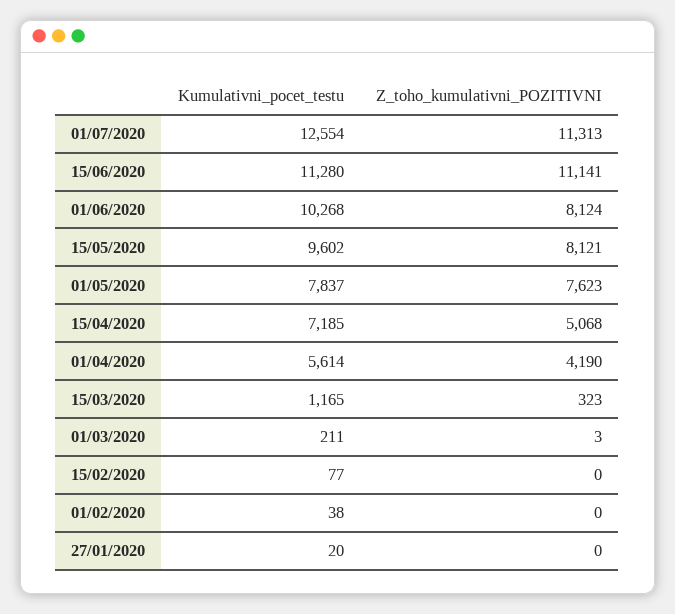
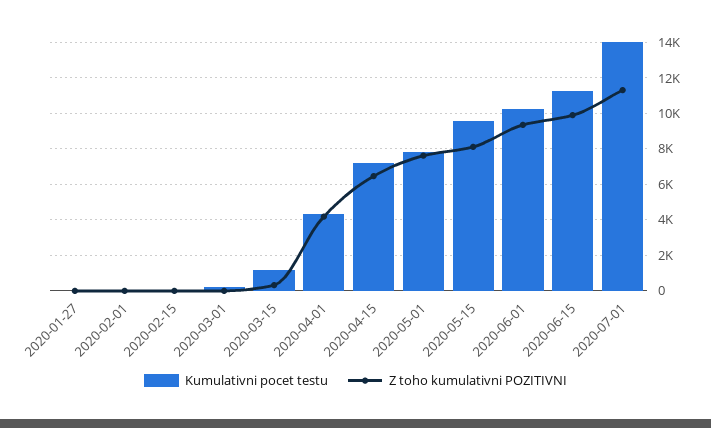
  {
    "Kumulativni_pocet_testu": {
-     "01/07/2020": 12554,
+     "01/07/2020": 14000,
      "15/06/2020": 11280,
      "01/06/2020": 10268,
      "15/05/2020": 9602,
      "01/05/2020": 7837,
      "15/04/2020": 7185,
-     "01/04/2020": 5614,
+     "01/04/2020": 4500,
      "15/03/2020": 1165,
      "01/03/2020": 211,
      "15/02/2020": 77,
      "01/02/2020": 38,
      "27/01/2020": 20
    },
    "Z_toho_kumulativni_POZITIVNI": {
      "01/07/2020": 11313,
-     "15/06/2020": 11141,
+     "15/06/2020": 10000,
-     "01/06/2020": 8124,
+     "01/06/2020": 9500,
      "15/05/2020": 8121,
      "01/05/2020": 7623,
-     "15/04/2020": 5068,
+     "15/04/2020": 6500,
      "01/04/2020": 4190,
      "15/03/2020": 323,
      "01/03/2020": 3,
      "15/02/2020": 0,
      "01/02/2020": 0,
      "27/01/2020": 0
    }
  }

